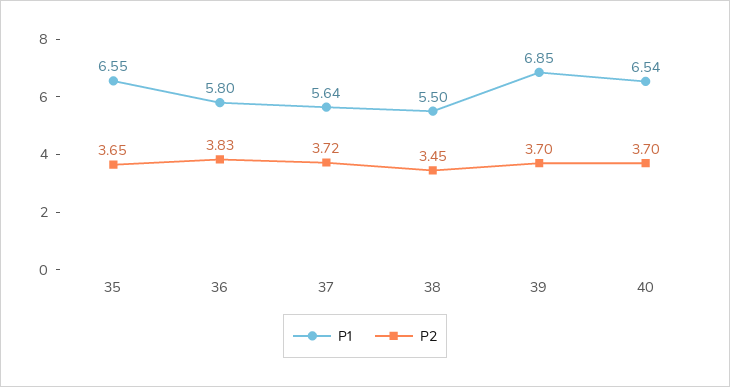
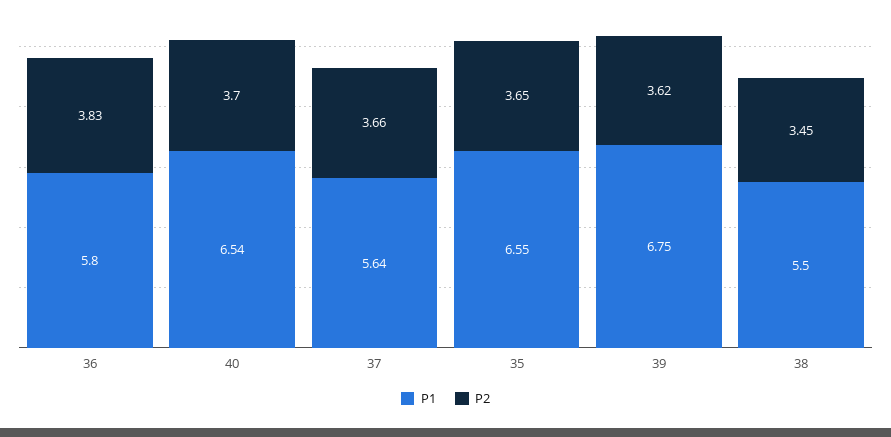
  {
    "P1": {
      "35": 6.55,
      "36": 5.8,
      "37": 5.64,
      "38": 5.5,
-     "39": 6.85,
+     "39": 6.75,
      "40": 6.54
    },
    "P2": {
      "35": 3.65,
      "36": 3.83,
-     "37": 3.72,
+     "37": 3.66,
      "38": 3.45,
-     "39": 3.7,
+     "39": 3.62,
      "40": 3.7
    }
  }

